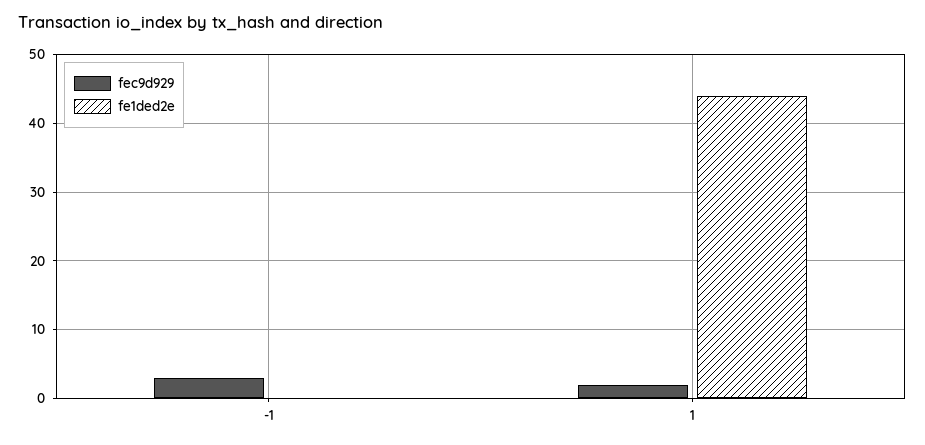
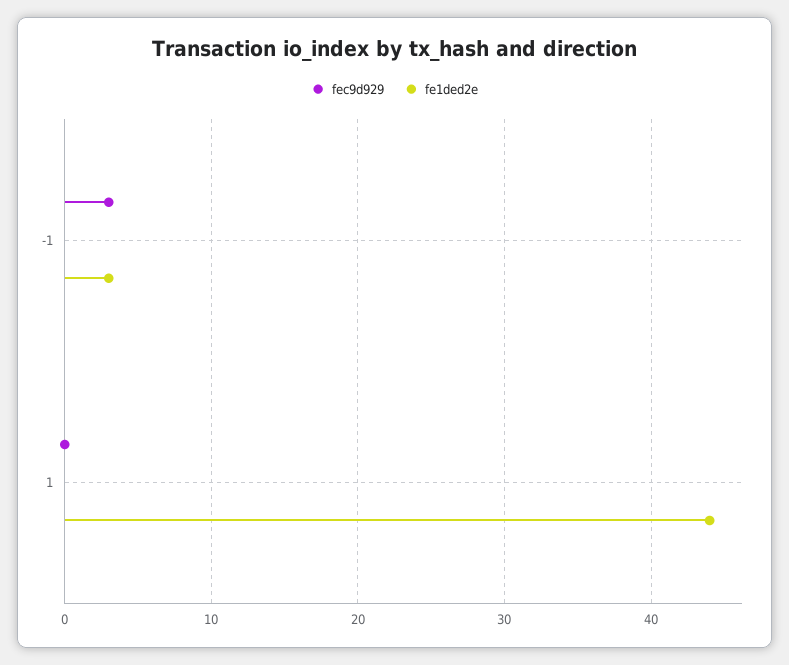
  {
    "fec9d929": {
      "-1": 3,
-     "1": 2
+     "1": 0
    },
    "fe1ded2e": {
-     "-1": 0,
+     "-1": 3,
      "1": 44
    }
  }

